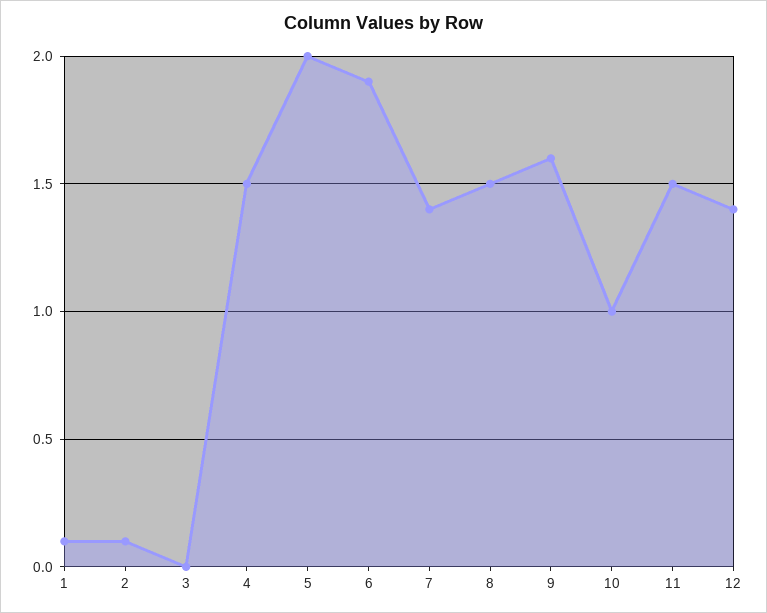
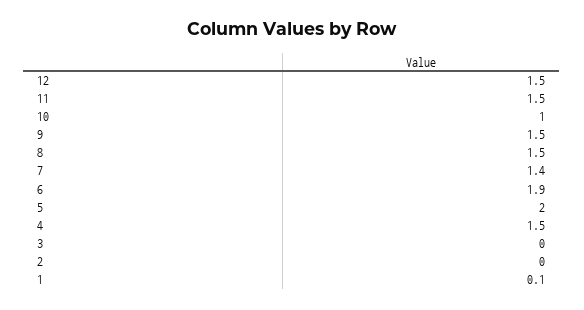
  {
    "1": 0.1,
-   "2": 0.1,
+   "2": 0,
    "3": 0,
    "4": 1.5,
    "5": 2,
    "6": 1.9,
    "7": 1.4,
    "8": 1.5,
-   "9": 1.6,
+   "9": 1.5,
    "10": 1,
    "11": 1.5,
-   "12": 1.4
+   "12": 1.5
  }

